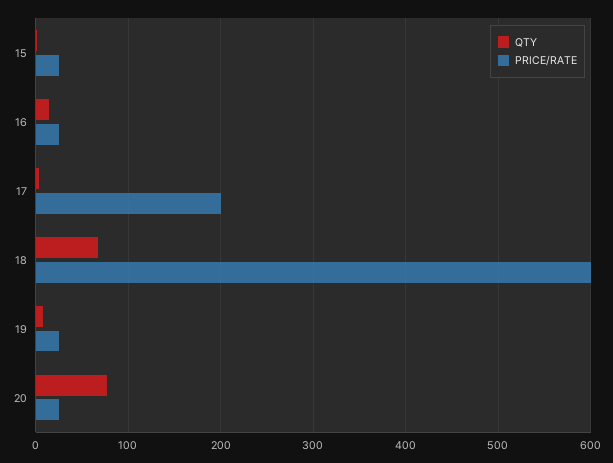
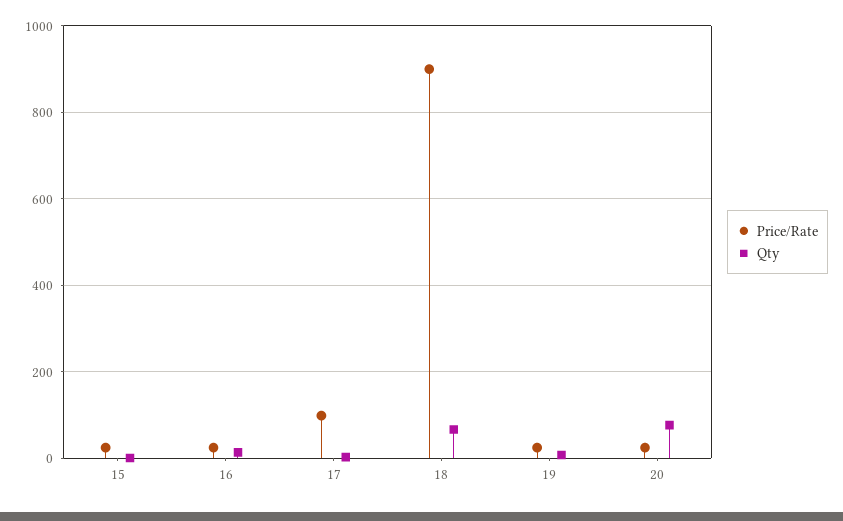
  {
    "QTY": {
      "15": 0,
      "16": 10,
      "17": 0,
      "18": 70,
      "19": 10,
      "20": 80
    },
    "PRICE/RATE": {
      "15": 30,
      "16": 30,
-     "17": 200,
+     "17": 100,
-     "18": 600,
+     "18": 900,
      "19": 30,
      "20": 30
    }
  }

